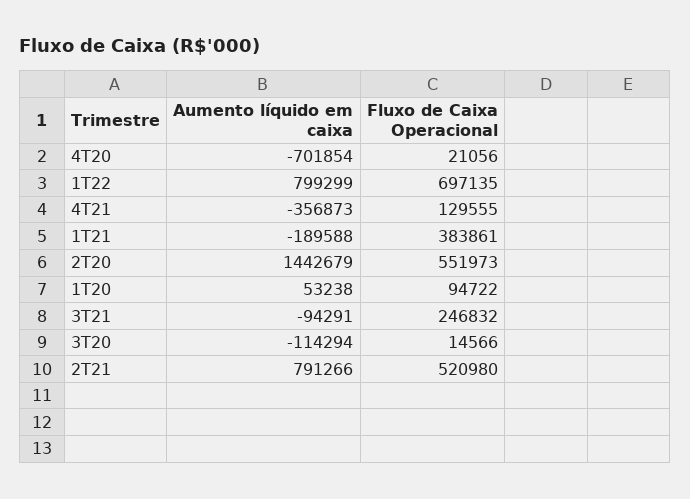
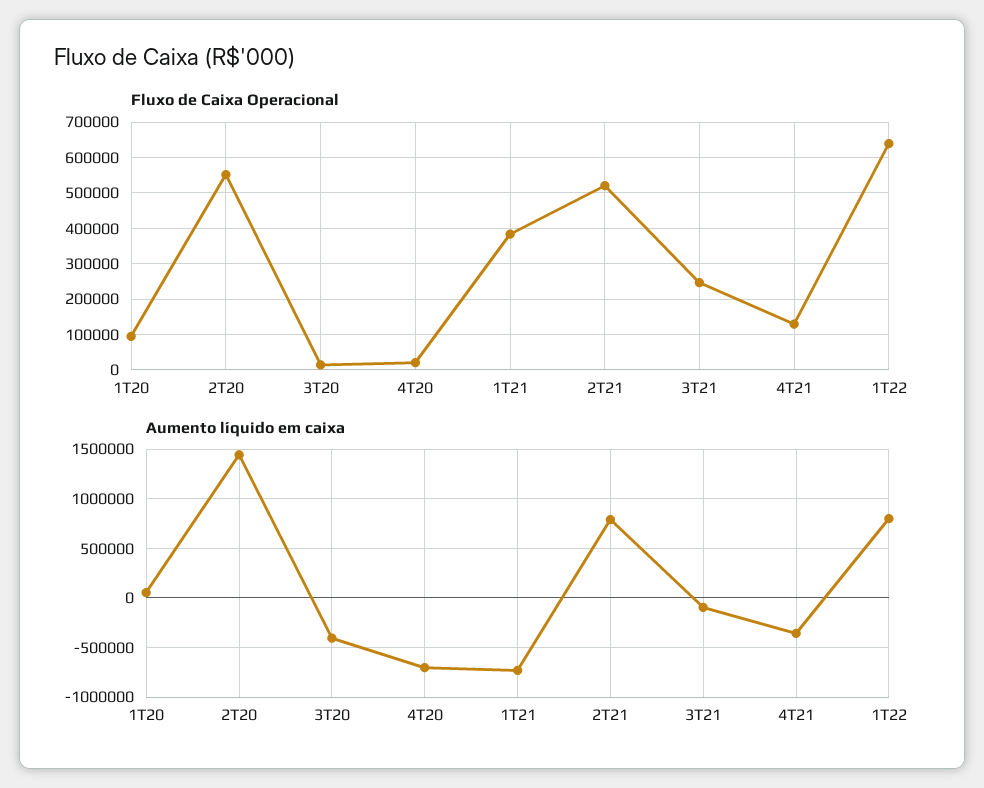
  {
    "Aumento líquido em caixa": {
      "4T20": -701854,
      "1T22": 799299,
      "4T21": -356873,
-     "1T21": -189588,
+     "1T21": -700000,
      "2T20": 1442679,
      "1T20": 53238,
      "3T21": -94291,
-     "3T20": -114294,
+     "3T20": -400000,
      "2T21": 791266
    },
    "Fluxo de Caixa Operacional": {
      "4T20": 21056,
-     "1T22": 697135,
+     "1T22": 640000,
      "4T21": 129555,
      "1T21": 383861,
      "2T20": 551973,
      "1T20": 94722,
      "3T21": 246832,
      "3T20": 14566,
      "2T21": 520980
    }
  }

